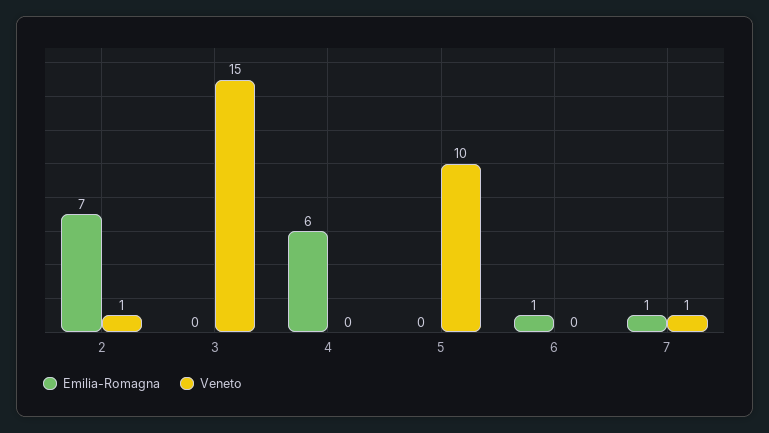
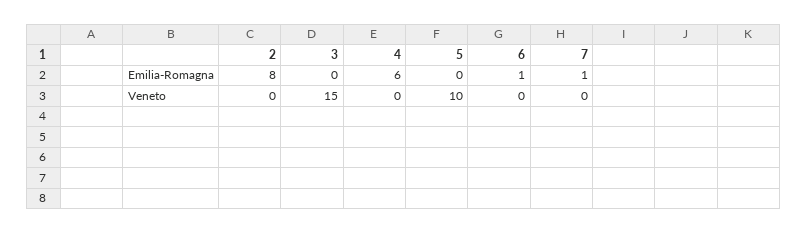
  {
    "Emilia-Romagna": {
-     "2": 7,
+     "2": 8,
      "3": 0,
      "4": 6,
      "5": 0,
      "6": 1,
      "7": 1
    },
    "Veneto": {
-     "2": 1,
+     "2": 0,
      "3": 15,
      "4": 0,
      "5": 10,
      "6": 0,
-     "7": 1
+     "7": 0
    }
  }

